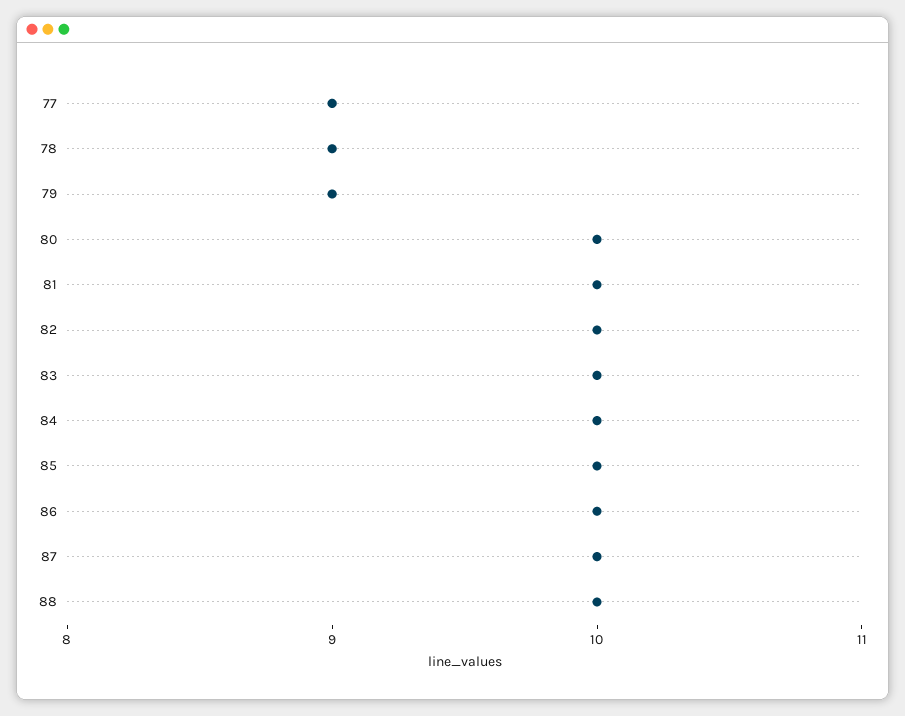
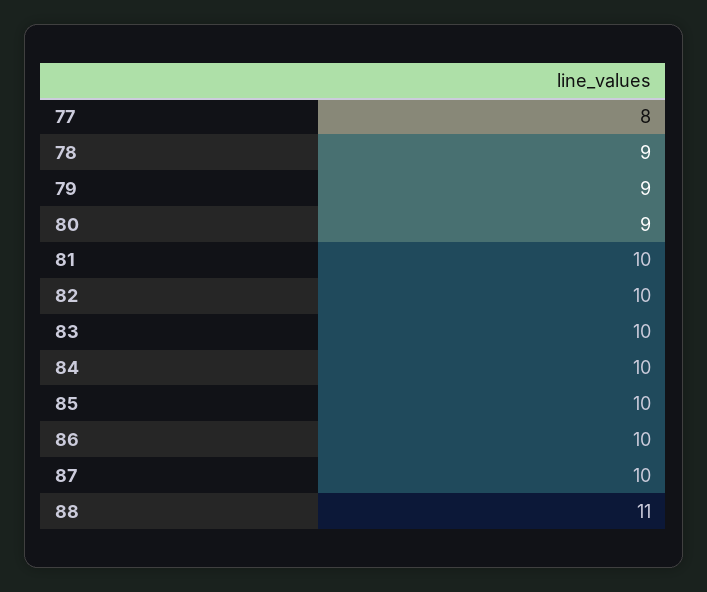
  {
-   "77": 9,
+   "77": 8,
    "78": 9,
    "79": 9,
-   "80": 10,
+   "80": 9,
    "81": 10,
    "82": 10,
    "83": 10,
    "84": 10,
    "85": 10,
    "86": 10,
    "87": 10,
-   "88": 10
+   "88": 11
  }

